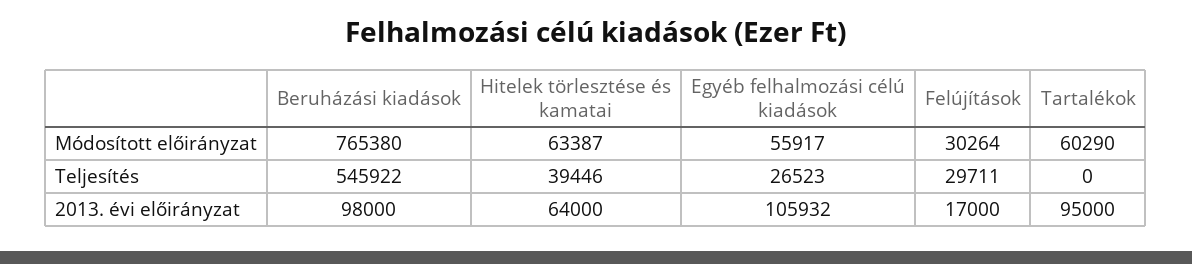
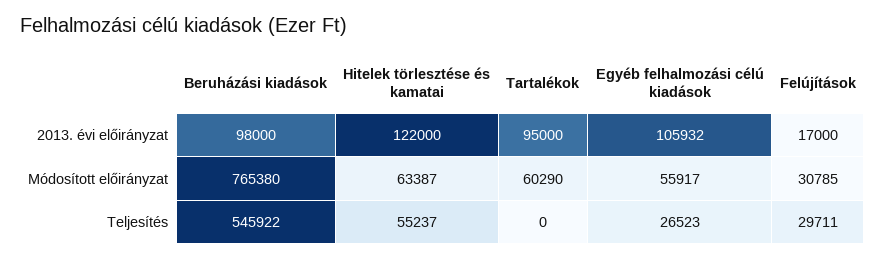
  {
    "Beruházási kiadások": {
      "Módosított előirányzat": 765380,
      "Teljesítés": 545922,
      "2013. évi előirányzat": 98000
    },
    "Hitelek törlesztése és kamatai": {
      "Módosított előirányzat": 63387,
-     "Teljesítés": 39446,
+     "Teljesítés": 55237,
-     "2013. évi előirányzat": 64000
+     "2013. évi előirányzat": 122000
    },
    "Egyéb felhalmozási célú kiadások": {
      "Módosított előirányzat": 55917,
      "Teljesítés": 26523,
      "2013. évi előirányzat": 105932
    },
    "Felújítások": {
-     "Módosított előirányzat": 30264,
+     "Módosított előirányzat": 30785,
      "Teljesítés": 29711,
      "2013. évi előirányzat": 17000
    },
    "Tartalékok": {
      "Módosított előirányzat": 60290,
      "Teljesítés": 0,
      "2013. évi előirányzat": 95000
    }
  }

